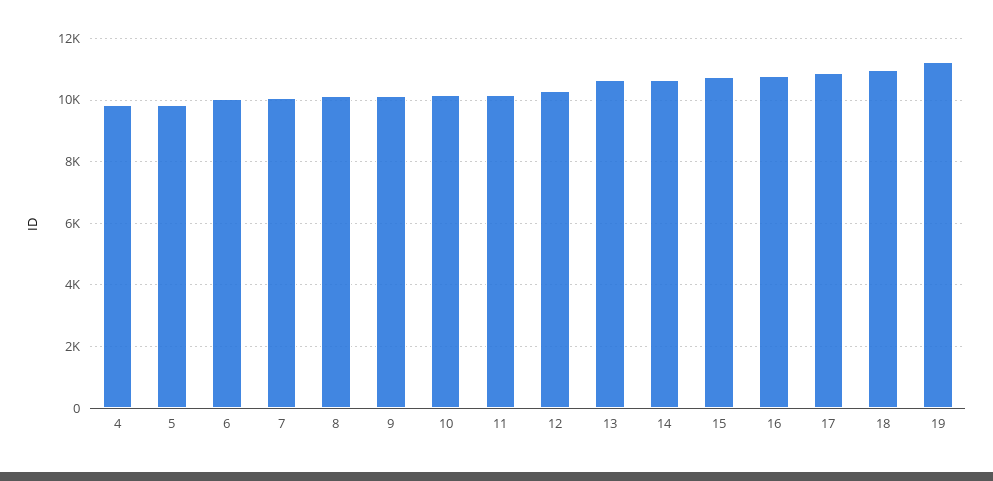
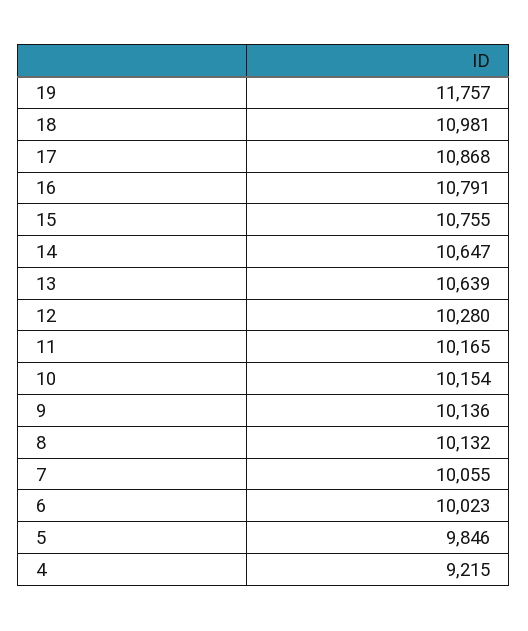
  {
-   "4": 9800,
+   "4": 9215,
    "5": 9846,
    "6": 10023,
    "7": 10055,
    "8": 10132,
    "9": 10136,
    "10": 10154,
    "11": 10165,
    "12": 10280,
    "13": 10639,
    "14": 10647,
    "15": 10755,
    "16": 10791,
    "17": 10868,
    "18": 10981,
-   "19": 11200
+   "19": 11757
  }

